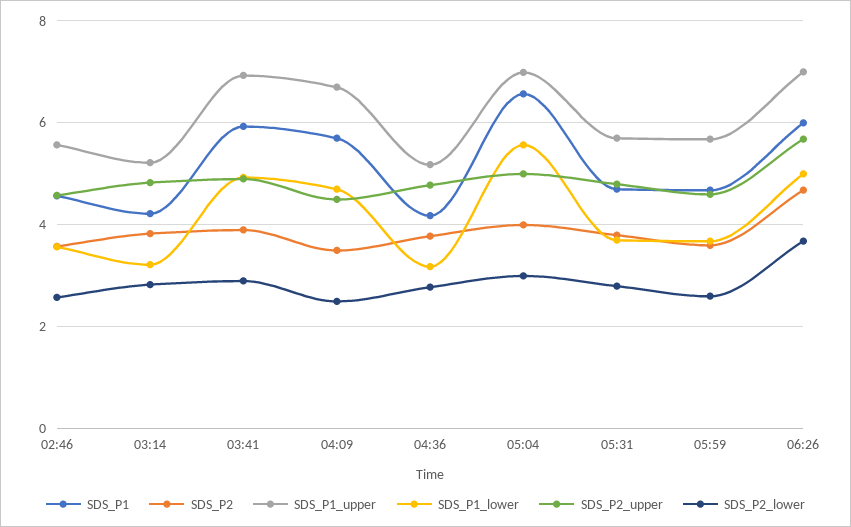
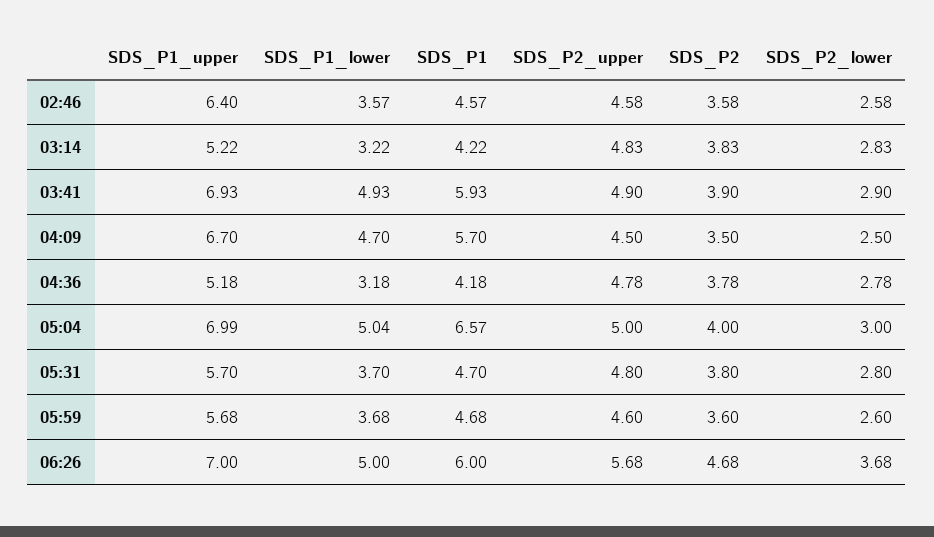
  {
    "SDS_P1": {
      "02:46": 4.57,
      "03:14": 4.22,
      "03:41": 5.93,
      "04:09": 5.7,
      "04:36": 4.18,
      "05:04": 6.57,
      "05:31": 4.7,
      "05:59": 4.68,
      "06:26": 6
    },
    "SDS_P2": {
      "02:46": 3.58,
      "03:14": 3.83,
      "03:41": 3.9,
      "04:09": 3.5,
      "04:36": 3.78,
      "05:04": 4,
      "05:31": 3.8,
      "05:59": 3.6,
      "06:26": 4.68
    },
    "SDS_P1_upper": {
-     "02:46": 5.6,
+     "02:46": 6.4,
      "03:14": 5.22,
      "03:41": 6.93,
      "04:09": 6.7,
      "04:36": 5.18,
      "05:04": 6.99,
      "05:31": 5.7,
      "05:59": 5.68,
      "06:26": 7
    },
    "SDS_P1_lower": {
      "02:46": 3.57,
      "03:14": 3.22,
      "03:41": 4.93,
      "04:09": 4.7,
      "04:36": 3.18,
-     "05:04": 5.6,
+     "05:04": 5.04,
      "05:31": 3.7,
      "05:59": 3.68,
      "06:26": 5
    },
    "SDS_P2_upper": {
      "02:46": 4.58,
      "03:14": 4.83,
      "03:41": 4.9,
      "04:09": 4.5,
      "04:36": 4.78,
      "05:04": 5,
      "05:31": 4.8,
      "05:59": 4.6,
      "06:26": 5.68
    },
    "SDS_P2_lower": {
      "02:46": 2.58,
      "03:14": 2.83,
      "03:41": 2.9,
      "04:09": 2.5,
      "04:36": 2.78,
      "05:04": 3,
      "05:31": 2.8,
      "05:59": 2.6,
      "06:26": 3.68
    }
  }

